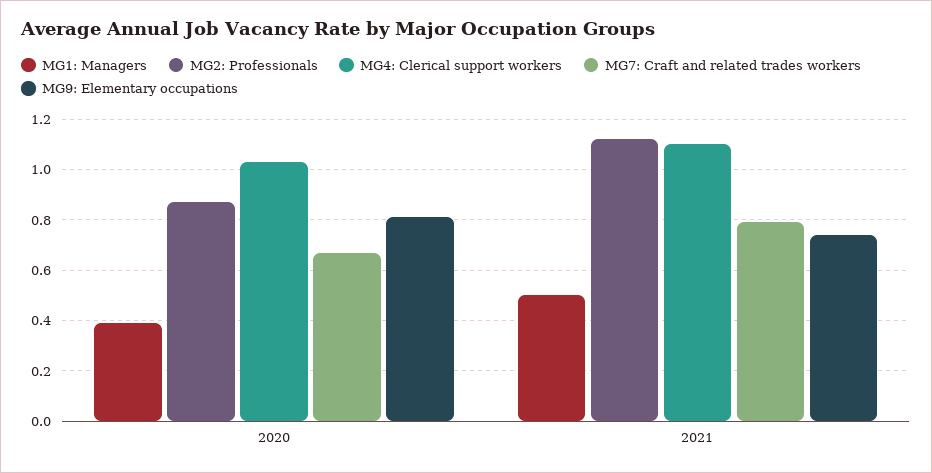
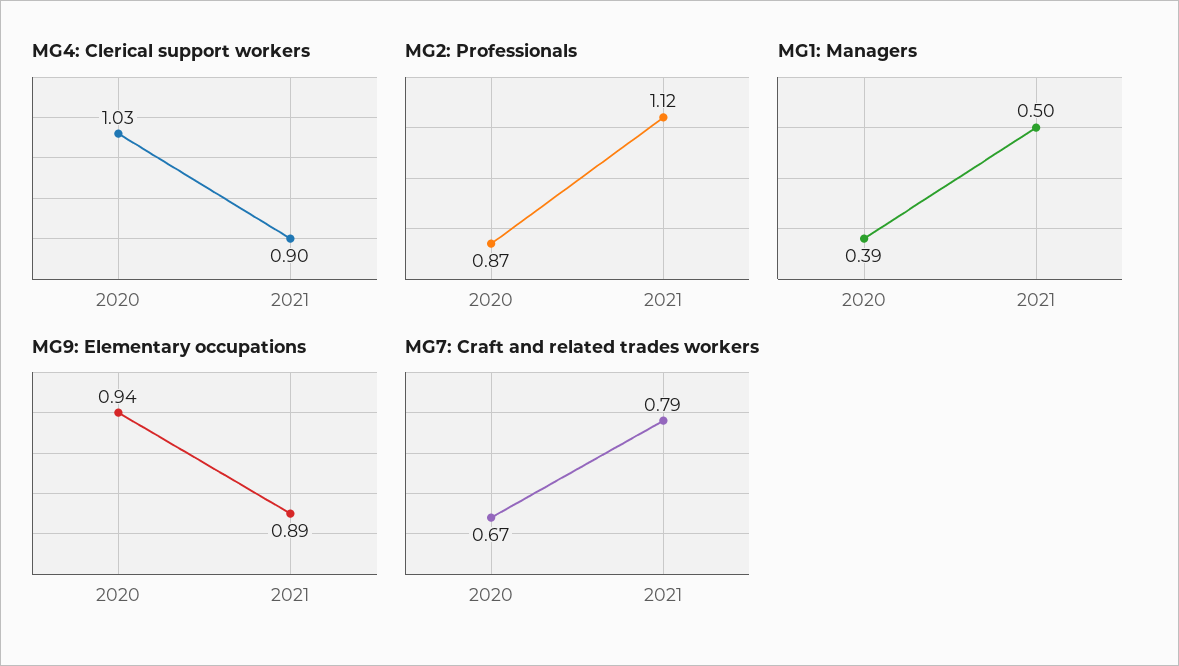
  {
    "MG1: Managers": {
      "2020": 0.39,
      "2021": 0.5
    },
    "MG2: Professionals": {
      "2020": 0.87,
      "2021": 1.12
    },
    "MG4: Clerical support workers": {
      "2020": 1.03,
-     "2021": 1.1
+     "2021": 0.9
    },
    "MG7: Craft and related trades workers": {
      "2020": 0.67,
      "2021": 0.79
    },
    "MG9: Elementary occupations": {
-     "2020": 0.8,
+     "2020": 0.94,
-     "2021": 0.75
+     "2021": 0.89
    }
  }

